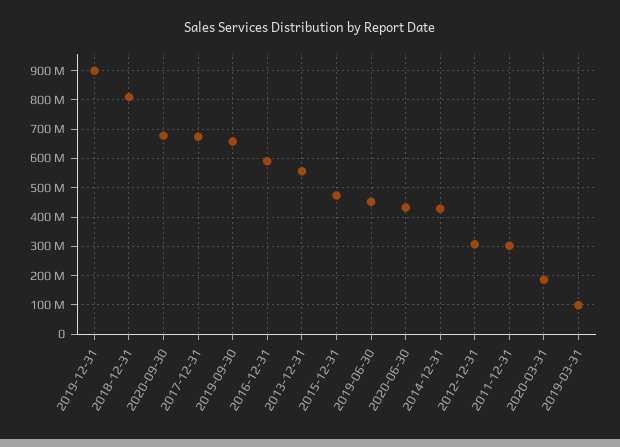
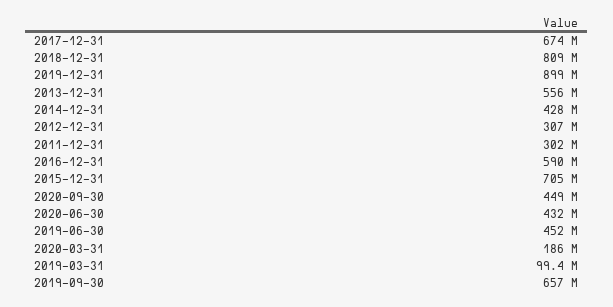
  {
    "2019-12-31": 899000000,
    "2018-12-31": 809000000,
-   "2020-09-30": 675000000,
+   "2020-09-30": 449000000,
    "2017-12-31": 674000000,
    "2019-09-30": 657000000,
    "2016-12-31": 590000000,
    "2013-12-31": 556000000,
-   "2015-12-31": 475000000,
+   "2015-12-31": 705000000,
    "2019-06-30": 452000000,
    "2020-06-30": 432000000,
    "2014-12-31": 428000000,
    "2012-12-31": 307000000,
    "2011-12-31": 302000000,
    "2020-03-31": 186000000,
    "2019-03-31": 99400000
  }

